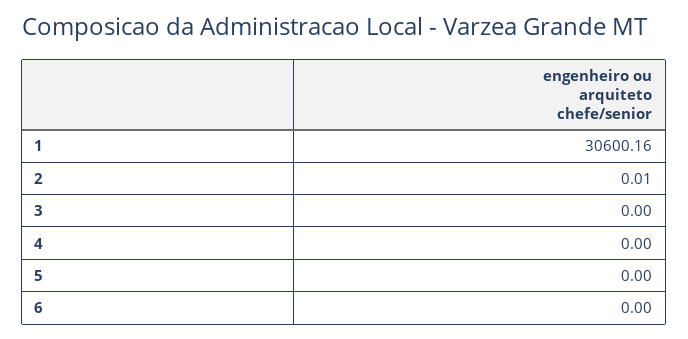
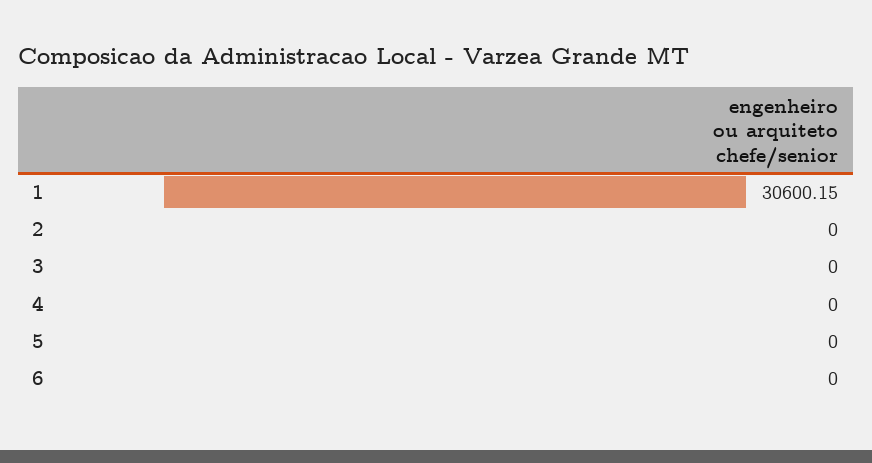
  {
-   "1": 30600.16,
+   "1": 30600.15,
-   "2": 0.01,
+   "2": 0,
    "3": 0,
    "4": 0,
    "5": 0,
    "6": 0
  }

